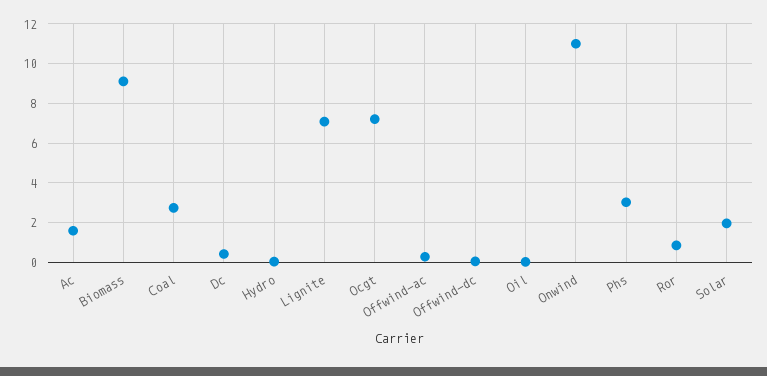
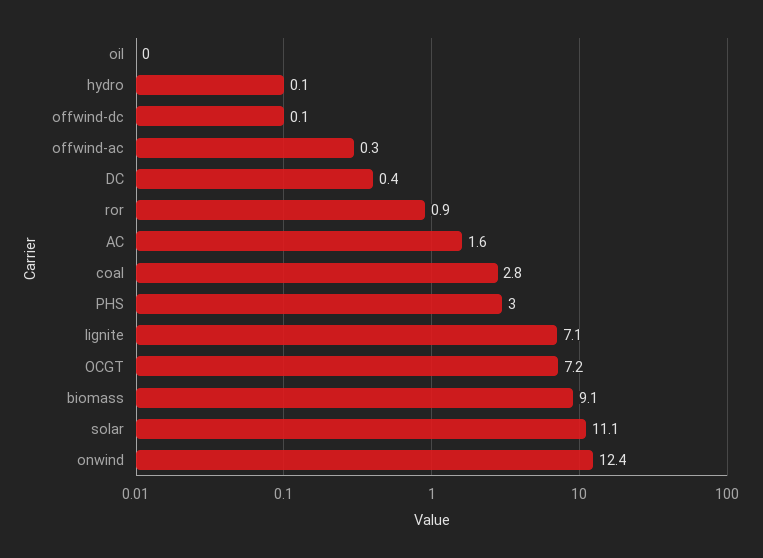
  {
    "Ac": 1.6,
    "Biomass": 9.1,
    "Coal": 2.8,
    "Dc": 0.4,
    "Hydro": 0.1,
    "Lignite": 7.1,
    "Ocgt": 7.2,
    "Offwind-ac": 0.3,
    "Offwind-dc": 0.1,
    "Oil": 0,
-   "Onwind": 11,
+   "Onwind": 12.4,
    "Phs": 3,
    "Ror": 0.9,
-   "Solar": 2
+   "Solar": 11.1
  }

